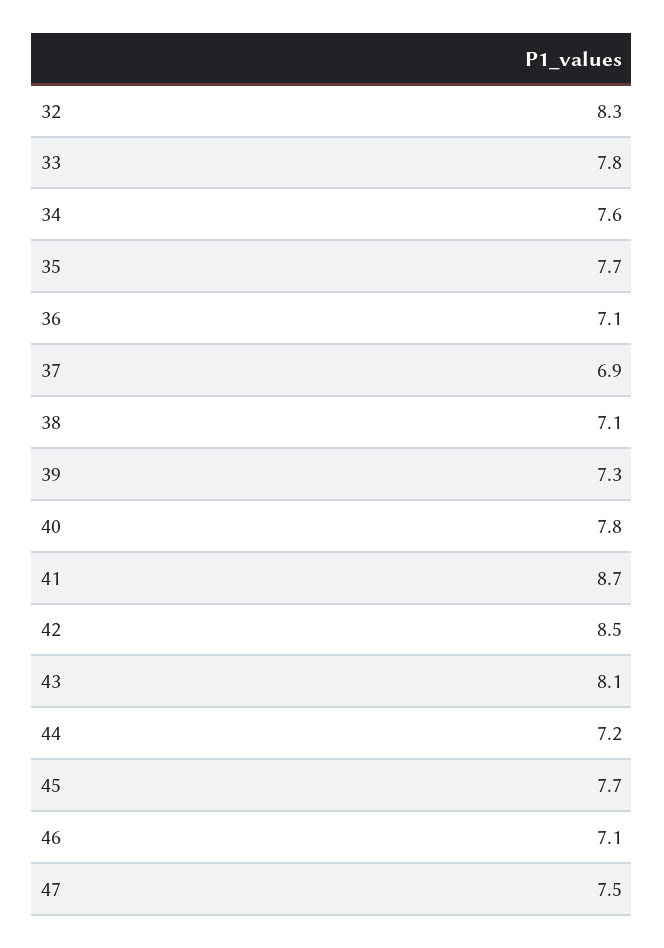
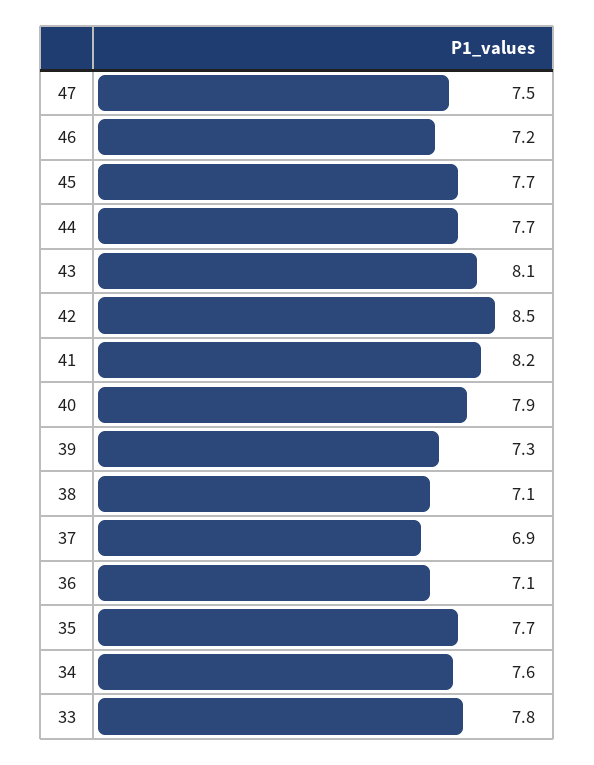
  {
-   "32": 8.3,
    "33": 7.8,
    "34": 7.6,
    "35": 7.7,
    "36": 7.1,
    "37": 6.9,
    "38": 7.1,
    "39": 7.3,
-   "40": 7.8,
+   "40": 7.9,
-   "41": 8.7,
+   "41": 8.2,
    "42": 8.5,
    "43": 8.1,
-   "44": 7.2,
+   "44": 7.7,
    "45": 7.7,
-   "46": 7.1,
+   "46": 7.2,
    "47": 7.5
  }

